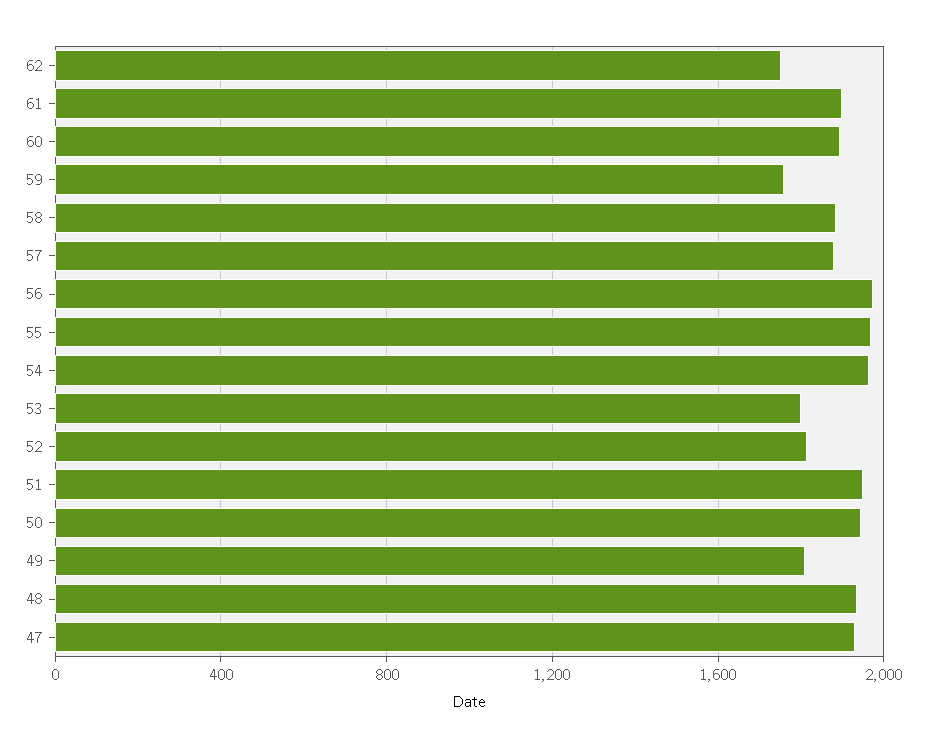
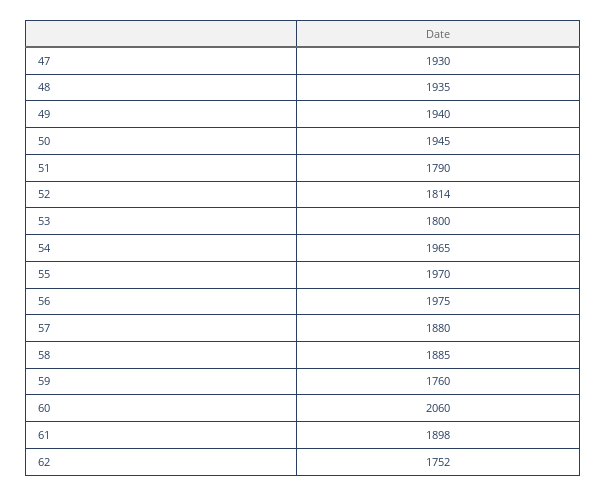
  {
    "62": 1752,
    "61": 1898,
-   "60": 1900,
+   "60": 2060,
    "59": 1760,
    "58": 1885,
    "57": 1880,
    "56": 1975,
    "55": 1970,
    "54": 1965,
    "53": 1800,
    "52": 1814,
-   "51": 1950,
+   "51": 1790,
    "50": 1945,
-   "49": 1800,
+   "49": 1940,
    "48": 1935,
    "47": 1930
  }

